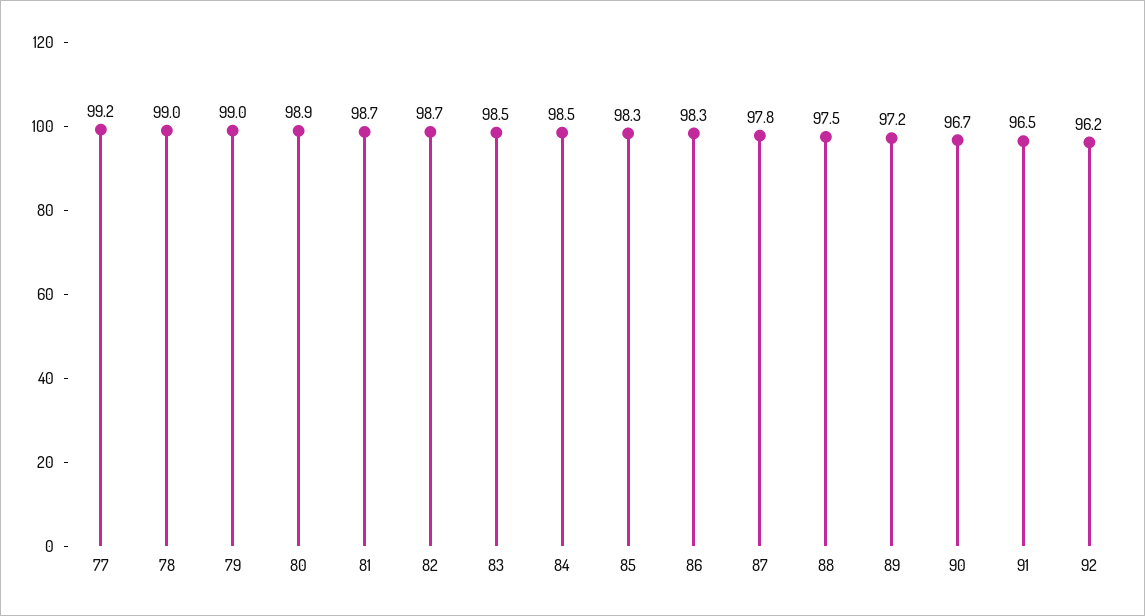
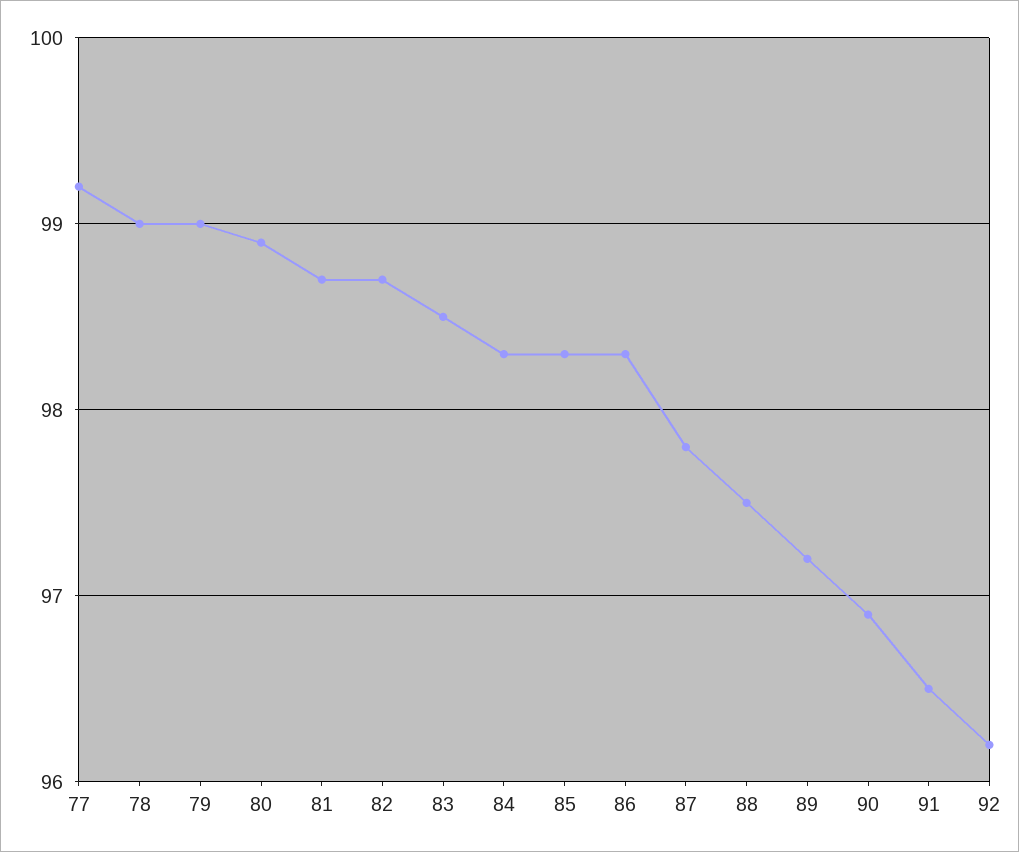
  {
    "77": 99.2,
    "78": 99,
    "79": 99,
    "80": 98.9,
    "81": 98.7,
    "82": 98.7,
    "83": 98.5,
-   "84": 98.5,
+   "84": 98.3,
    "85": 98.3,
    "86": 98.3,
    "87": 97.8,
    "88": 97.5,
    "89": 97.2,
-   "90": 96.7,
+   "90": 96.9,
    "91": 96.5,
    "92": 96.2
  }

